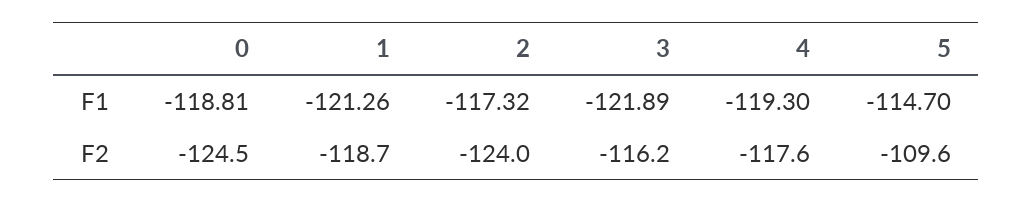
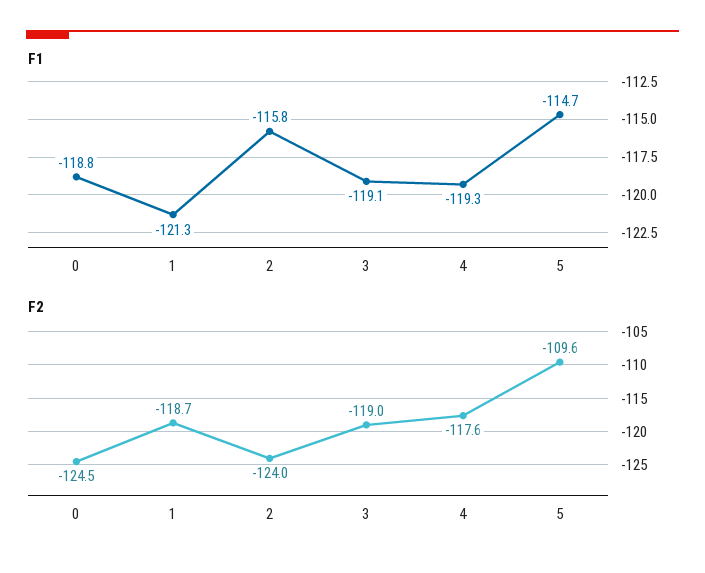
  {
    "F1": {
      "0": -118.81,
      "1": -121.26,
-     "2": -117.32,
+     "2": -115.8,
-     "3": -121.89,
+     "3": -119.1,
      "4": -119.3,
      "5": -114.7
    },
    "F2": {
      "0": -124.5,
      "1": -118.7,
      "2": -124,
-     "3": -116.2,
+     "3": -119,
      "4": -117.6,
      "5": -109.6
    }
  }

